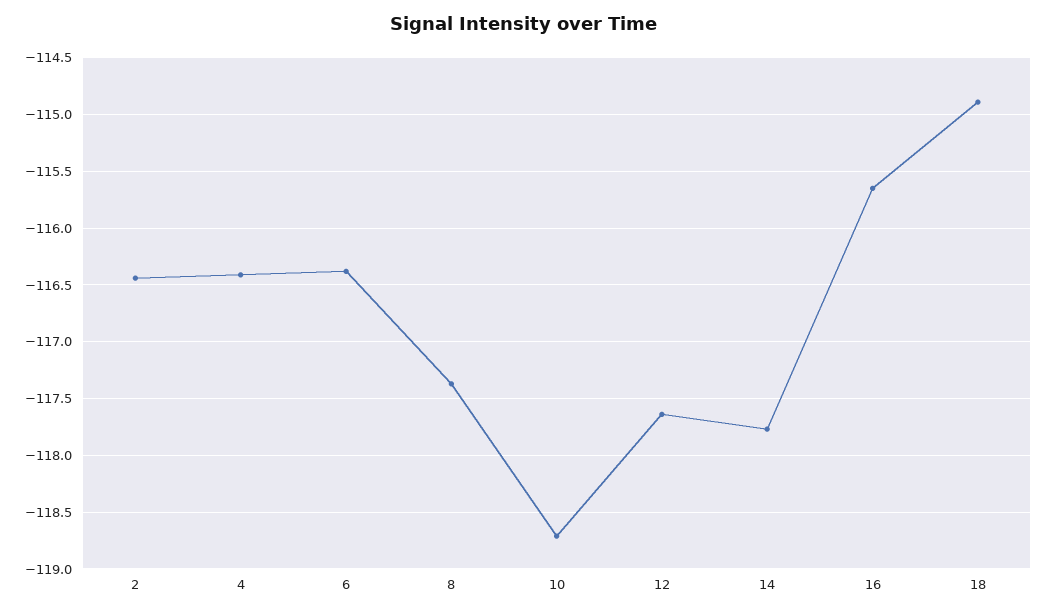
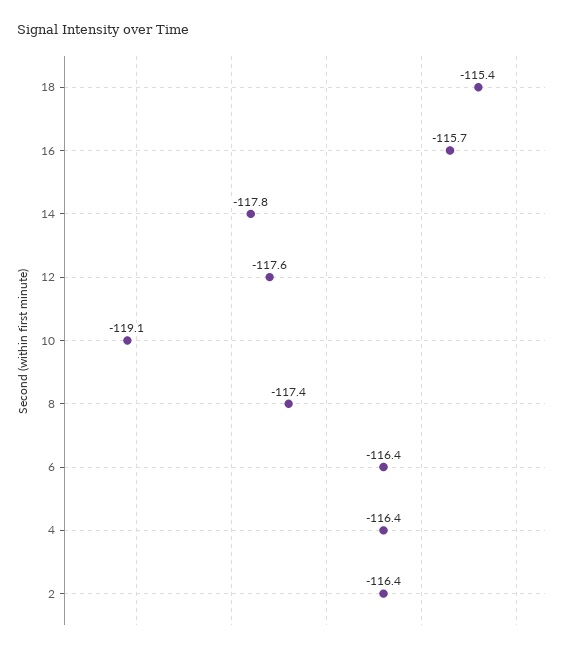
  {
    "2": -116.4,
    "4": -116.4,
    "6": -116.4,
    "8": -117.4,
-   "10": -118.7,
+   "10": -119.1,
    "12": -117.6,
    "14": -117.8,
    "16": -115.7,
-   "18": -114.9
+   "18": -115.4
  }

